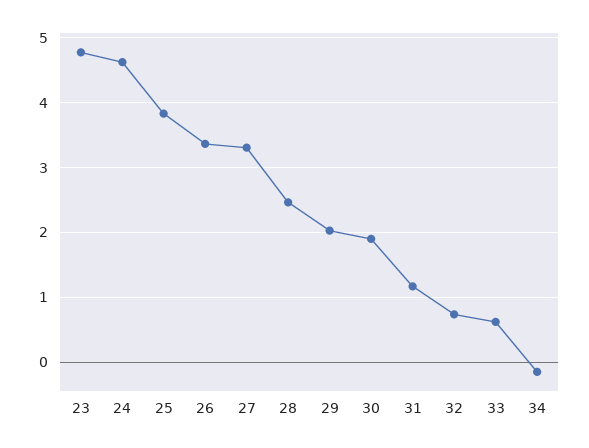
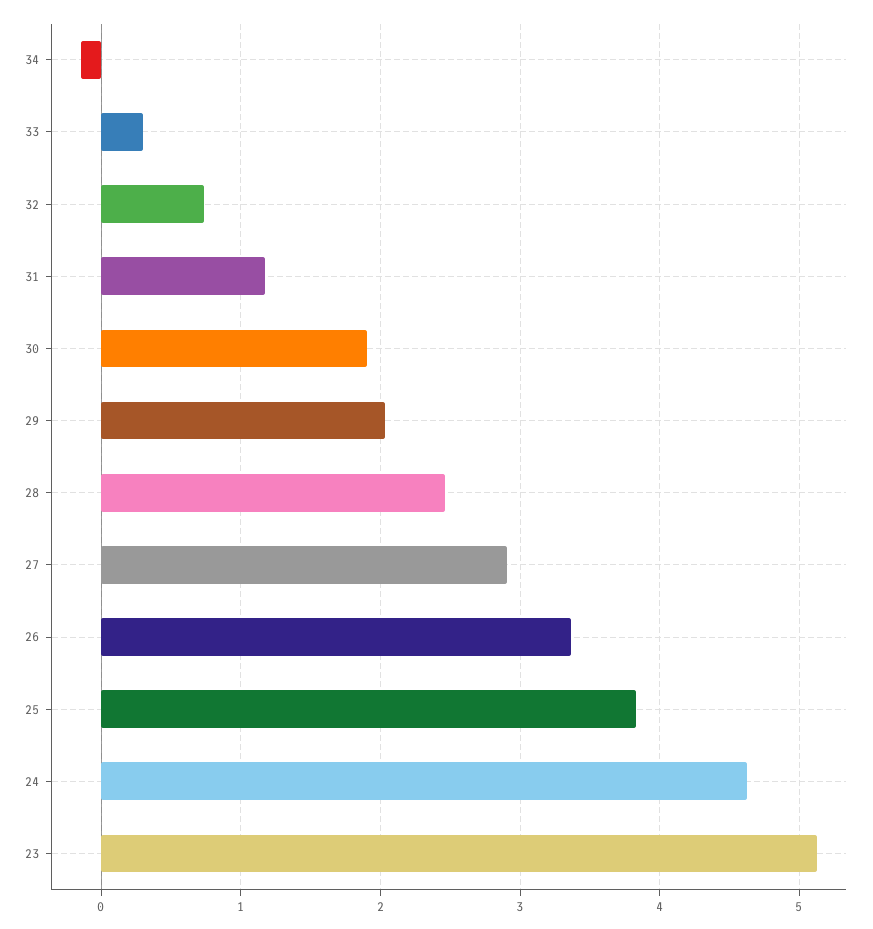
  {
-   "23": 4.8,
+   "23": 5.1,
    "24": 4.6,
    "25": 3.8,
    "26": 3.4,
-   "27": 3.3,
+   "27": 2.9,
    "28": 2.5,
    "29": 2,
    "30": 1.9,
    "31": 1.2,
    "32": 0.7,
-   "33": 0.6,
+   "33": 0.3,
    "34": -0.1
  }

